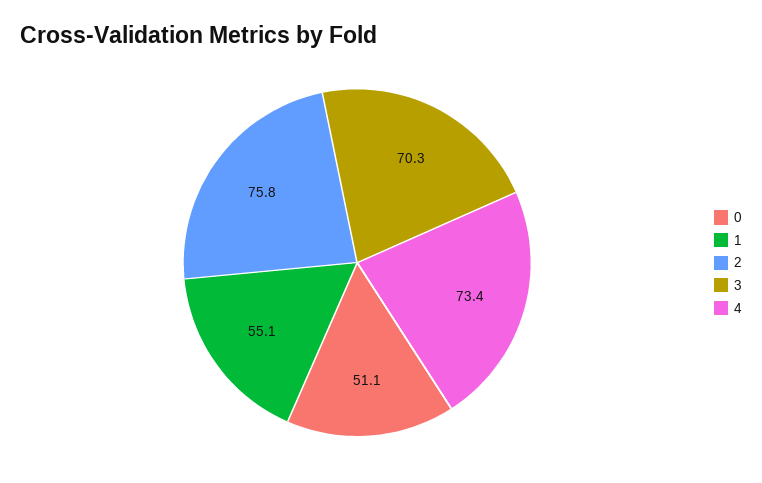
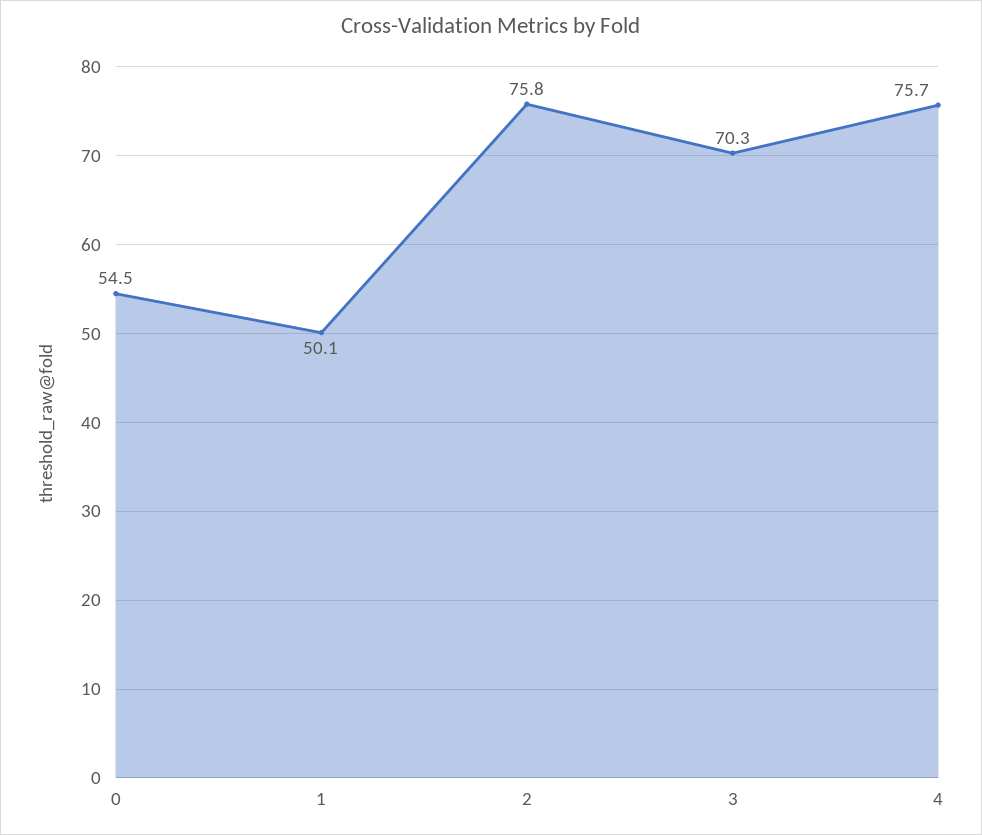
  {
-   "0": 51.1,
+   "0": 54.5,
-   "1": 55.1,
+   "1": 50.1,
    "2": 75.8,
    "3": 70.3,
-   "4": 73.4
+   "4": 75.7
  }

